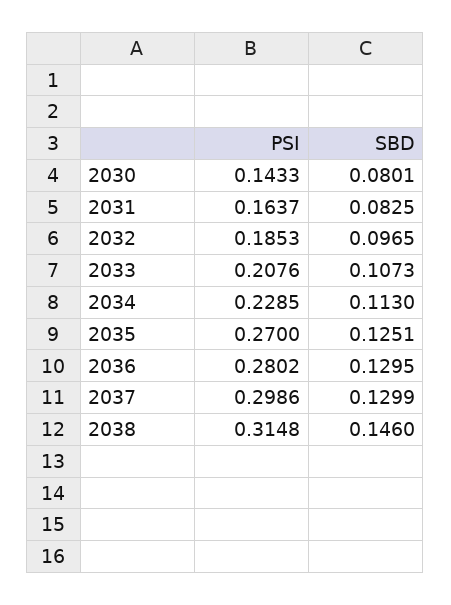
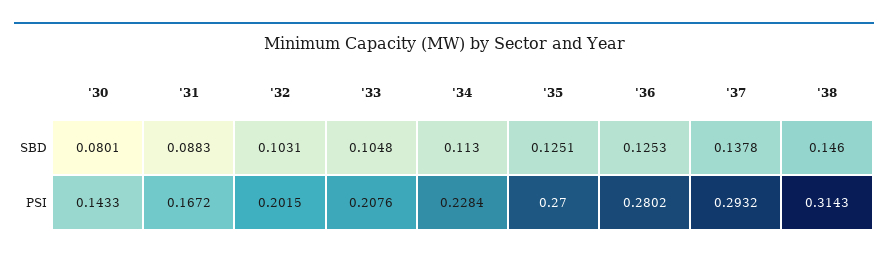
  {
    "PSI": {
      "2030": 0.1433,
-     "2031": 0.1637,
+     "2031": 0.1672,
-     "2032": 0.1853,
+     "2032": 0.2015,
      "2033": 0.2076,
-     "2034": 0.2285,
+     "2034": 0.2284,
      "2035": 0.27,
      "2036": 0.2802,
-     "2037": 0.2986,
+     "2037": 0.2932,
-     "2038": 0.3148
+     "2038": 0.3143
    },
    "SBD": {
      "2030": 0.0801,
-     "2031": 0.0825,
+     "2031": 0.0883,
-     "2032": 0.0965,
+     "2032": 0.1031,
-     "2033": 0.1073,
+     "2033": 0.1048,
      "2034": 0.113,
      "2035": 0.1251,
-     "2036": 0.1295,
+     "2036": 0.1253,
-     "2037": 0.1299,
+     "2037": 0.1378,
      "2038": 0.146
    }
  }

